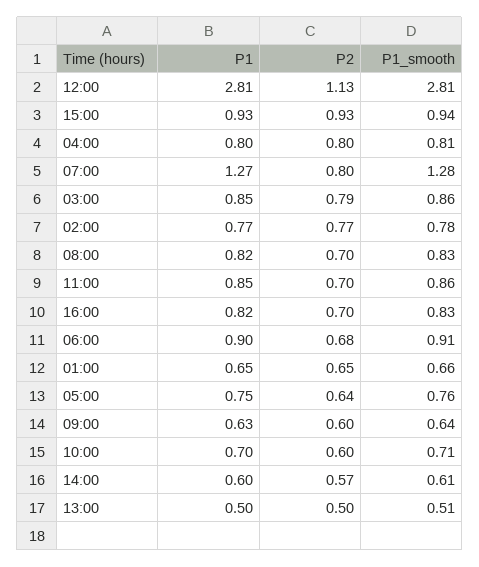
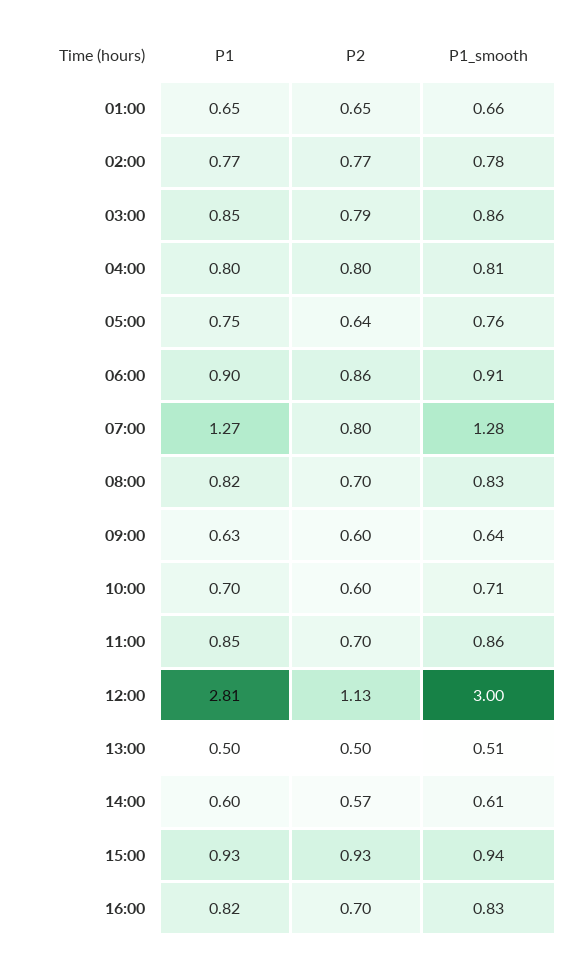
  {
    "P1": {
      "12:00": 2.81,
      "15:00": 0.93,
      "04:00": 0.8,
      "07:00": 1.27,
      "03:00": 0.85,
      "02:00": 0.77,
      "08:00": 0.82,
      "11:00": 0.85,
      "16:00": 0.82,
      "06:00": 0.9,
      "01:00": 0.65,
      "05:00": 0.75,
      "09:00": 0.63,
      "10:00": 0.7,
      "14:00": 0.6,
      "13:00": 0.5
    },
    "P2": {
      "12:00": 1.13,
      "15:00": 0.93,
      "04:00": 0.8,
      "07:00": 0.8,
      "03:00": 0.79,
      "02:00": 0.77,
      "08:00": 0.7,
      "11:00": 0.7,
      "16:00": 0.7,
-     "06:00": 0.68,
+     "06:00": 0.86,
      "01:00": 0.65,
      "05:00": 0.64,
      "09:00": 0.6,
      "10:00": 0.6,
      "14:00": 0.57,
      "13:00": 0.5
    },
    "P1_smooth": {
-     "12:00": 2.81,
+     "12:00": 3,
      "15:00": 0.94,
      "04:00": 0.81,
      "07:00": 1.28,
      "03:00": 0.86,
      "02:00": 0.78,
      "08:00": 0.83,
      "11:00": 0.86,
      "16:00": 0.83,
      "06:00": 0.91,
      "01:00": 0.66,
      "05:00": 0.76,
      "09:00": 0.64,
      "10:00": 0.71,
      "14:00": 0.61,
      "13:00": 0.51
    }
  }

